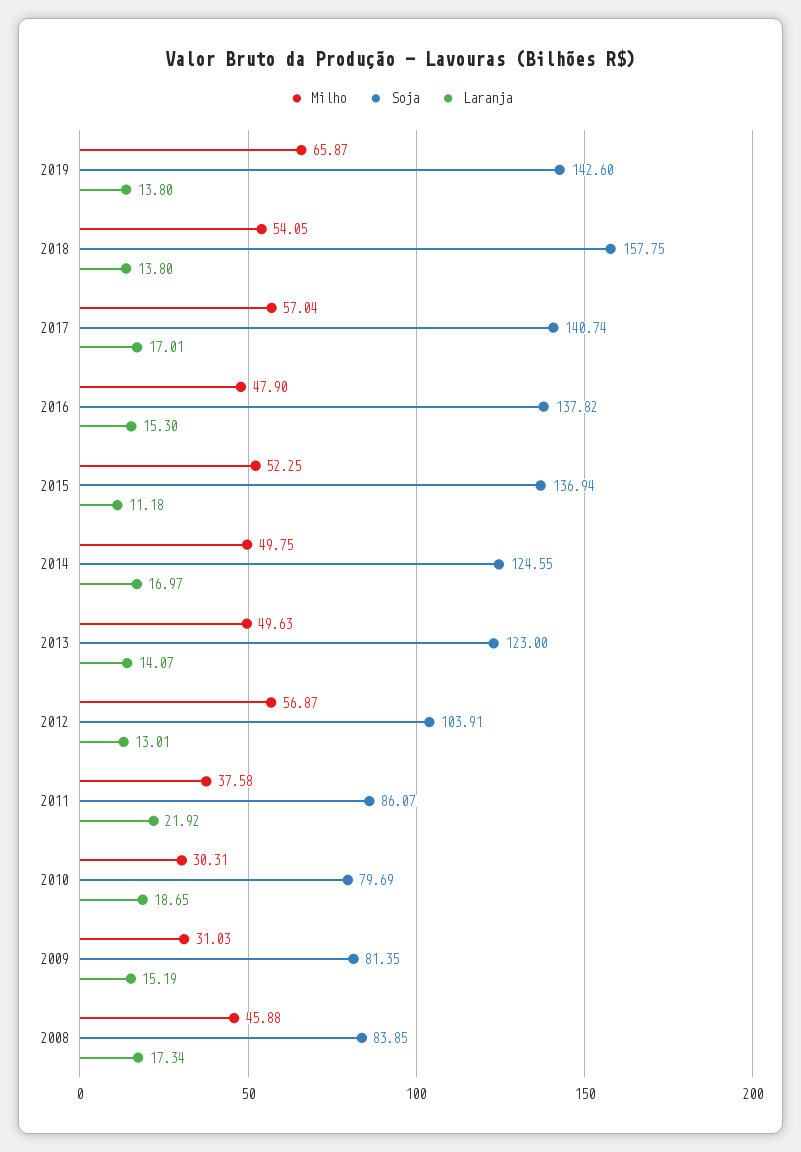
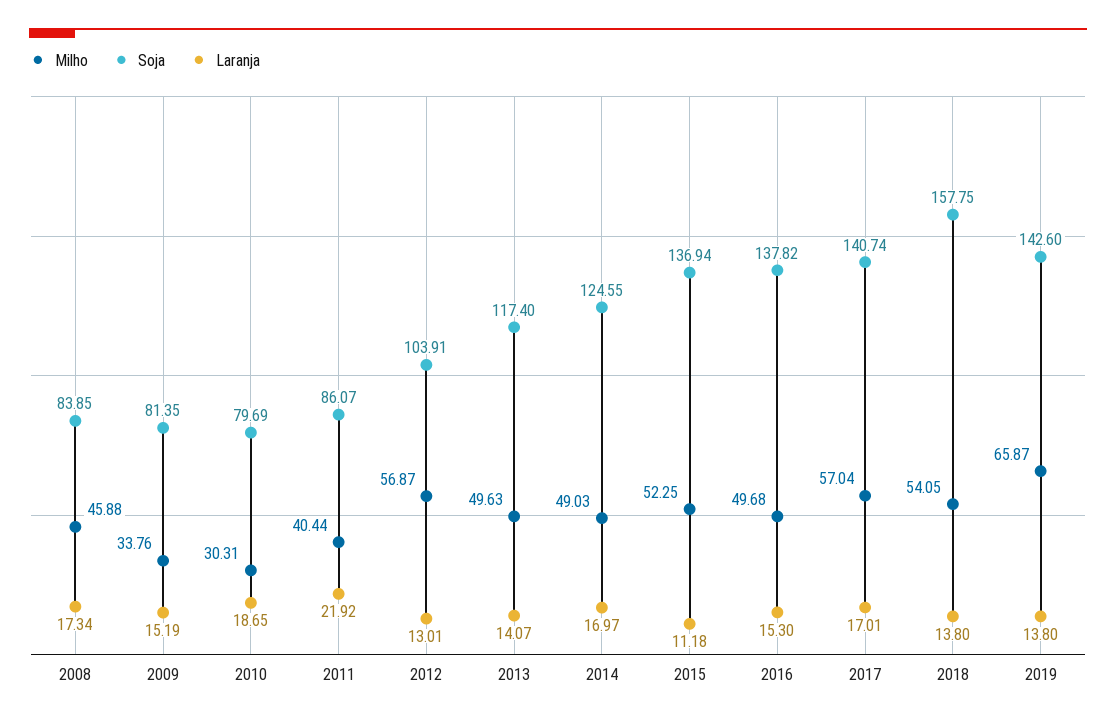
  {
    "Milho": {
      "2019": 65.87,
      "2018": 54.05,
      "2017": 57.04,
-     "2016": 47.9,
+     "2016": 49.68,
      "2015": 52.25,
-     "2014": 49.75,
+     "2014": 49.03,
      "2013": 49.63,
      "2012": 56.87,
-     "2011": 37.58,
+     "2011": 40.44,
      "2010": 30.31,
-     "2009": 31.03,
+     "2009": 33.76,
      "2008": 45.88
    },
    "Soja": {
      "2019": 142.6,
      "2018": 157.75,
      "2017": 140.74,
      "2016": 137.82,
      "2015": 136.94,
      "2014": 124.55,
-     "2013": 123,
+     "2013": 117.4,
      "2012": 103.91,
      "2011": 86.07,
      "2010": 79.69,
      "2009": 81.35,
      "2008": 83.85
    },
    "Laranja": {
      "2019": 13.8,
      "2018": 13.8,
      "2017": 17.01,
      "2016": 15.3,
      "2015": 11.18,
      "2014": 16.97,
      "2013": 14.07,
      "2012": 13.01,
      "2011": 21.92,
      "2010": 18.65,
      "2009": 15.19,
      "2008": 17.34
    }
  }

